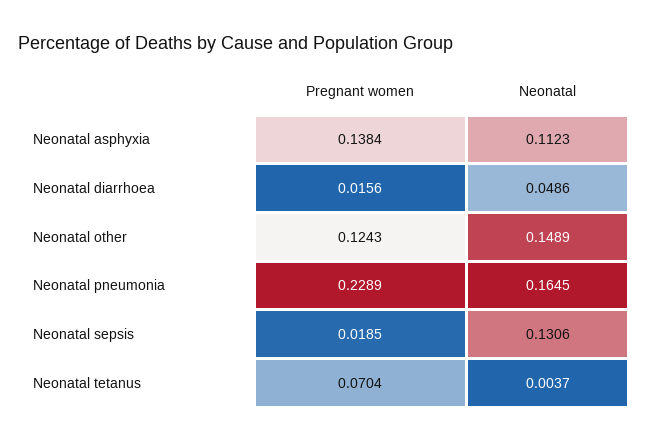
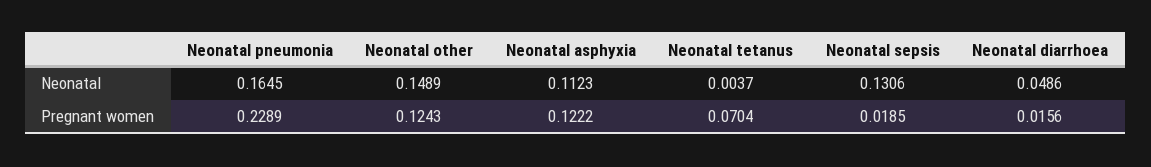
  {
    "Pregnant women": {
-     "Neonatal asphyxia": 0.1384,
+     "Neonatal asphyxia": 0.1222,
      "Neonatal diarrhoea": 0.0156,
      "Neonatal other": 0.1243,
      "Neonatal pneumonia": 0.2289,
      "Neonatal sepsis": 0.0185,
      "Neonatal tetanus": 0.0704
    },
    "Neonatal": {
      "Neonatal asphyxia": 0.1123,
      "Neonatal diarrhoea": 0.0486,
      "Neonatal other": 0.1489,
      "Neonatal pneumonia": 0.1645,
      "Neonatal sepsis": 0.1306,
      "Neonatal tetanus": 0.0037
    }
  }

